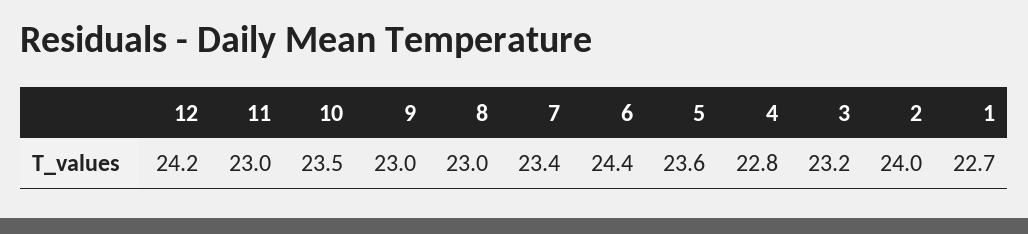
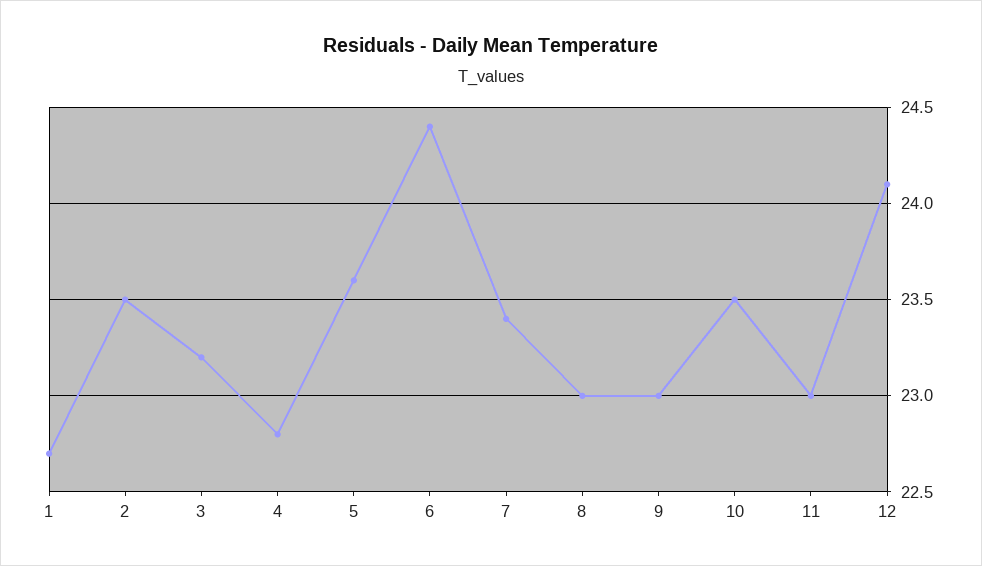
  {
-   "12": 24.2,
+   "12": 24.1,
    "11": 23,
    "10": 23.5,
    "9": 23,
    "8": 23,
    "7": 23.4,
    "6": 24.4,
    "5": 23.6,
    "4": 22.8,
    "3": 23.2,
-   "2": 24,
+   "2": 23.5,
    "1": 22.7
  }

